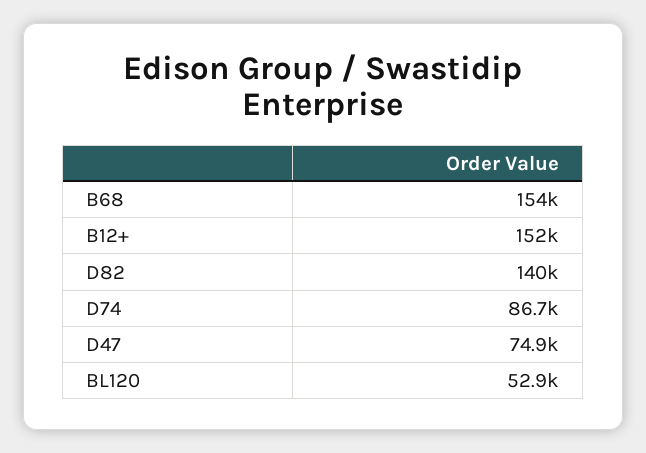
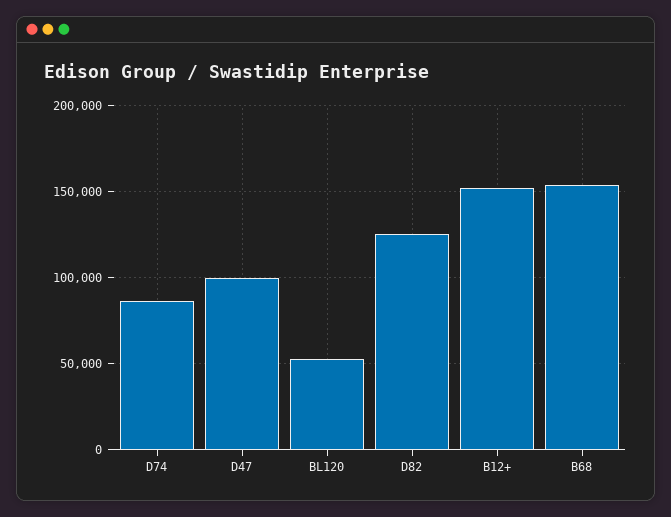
  {
    "B68": 154000,
    "B12+": 152000,
-   "D82": 140000,
+   "D82": 125000,
    "D74": 86700,
-   "D47": 74900,
+   "D47": 100000,
    "BL120": 52900
  }

